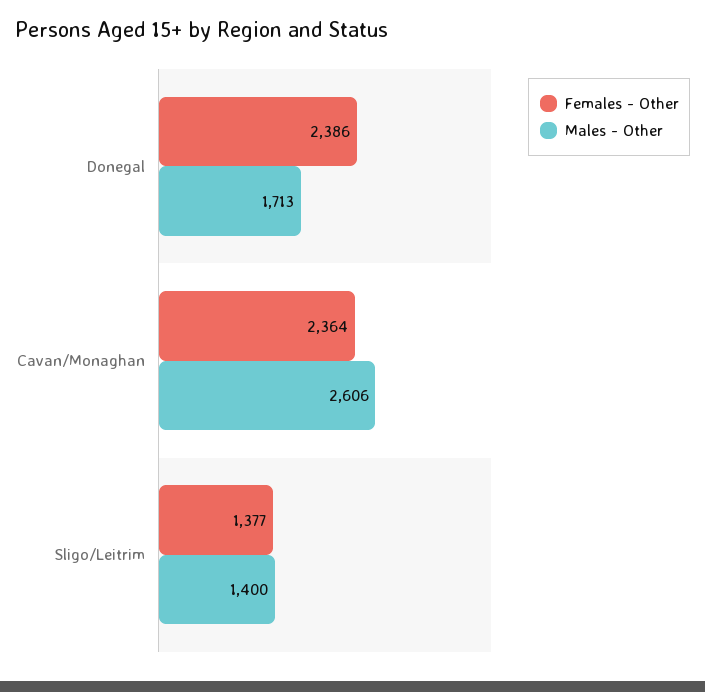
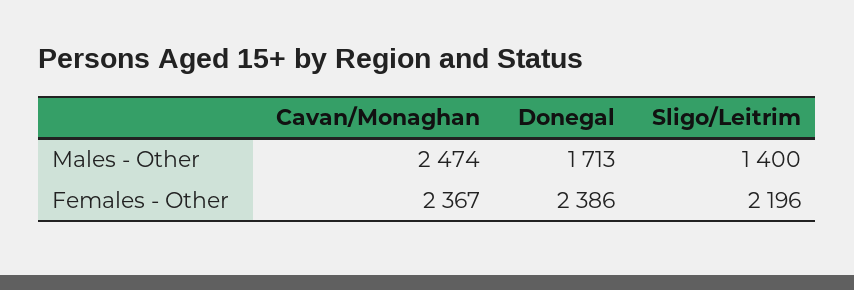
  {
    "Females - Other": {
      "Donegal": 2386,
-     "Cavan/Monaghan": 2364,
+     "Cavan/Monaghan": 2367,
-     "Sligo/Leitrim": 1377
+     "Sligo/Leitrim": 2196
    },
    "Males - Other": {
      "Donegal": 1713,
-     "Cavan/Monaghan": 2606,
+     "Cavan/Monaghan": 2474,
      "Sligo/Leitrim": 1400
    }
  }

